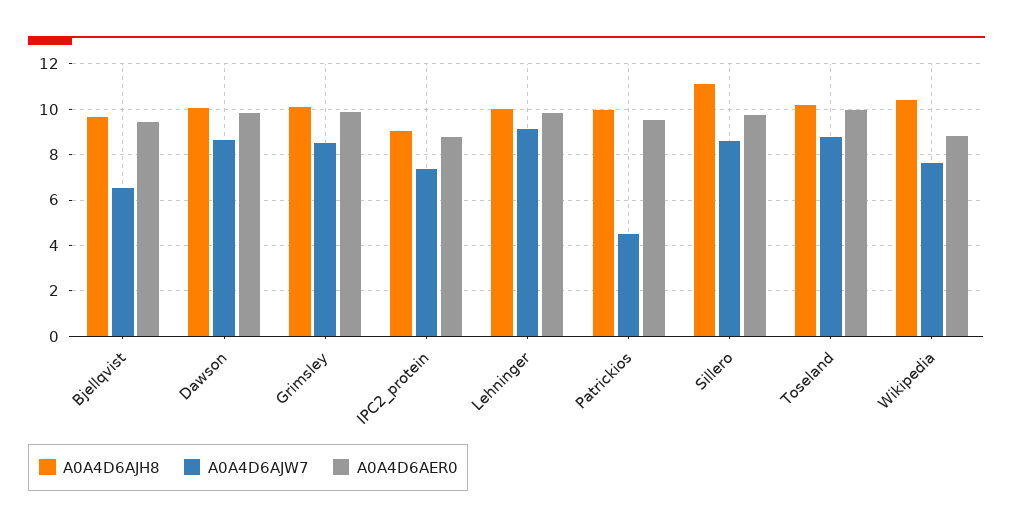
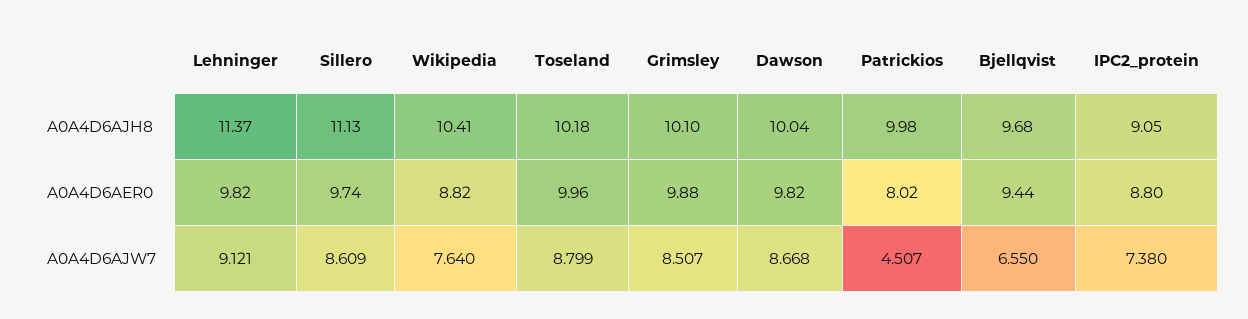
  {
    "A0A4D6AJH8": {
      "Bjellqvist": 9.68,
      "Dawson": 10.04,
      "Grimsley": 10.1,
      "IPC2_protein": 9.05,
-     "Lehninger": 10,
+     "Lehninger": 11.37,
      "Patrickios": 9.98,
      "Sillero": 11.13,
      "Toseland": 10.18,
      "Wikipedia": 10.41
    },
    "A0A4D6AJW7": {
      "Bjellqvist": 6.55,
      "Dawson": 8.668,
      "Grimsley": 8.507,
      "IPC2_protein": 7.38,
      "Lehninger": 9.121,
      "Patrickios": 4.507,
      "Sillero": 8.609,
      "Toseland": 8.799,
      "Wikipedia": 7.64
    },
    "A0A4D6AER0": {
      "Bjellqvist": 9.44,
      "Dawson": 9.82,
      "Grimsley": 9.88,
      "IPC2_protein": 8.8,
      "Lehninger": 9.82,
-     "Patrickios": 9.5,
+     "Patrickios": 8.02,
      "Sillero": 9.74,
      "Toseland": 9.96,
      "Wikipedia": 8.82
    }
  }

